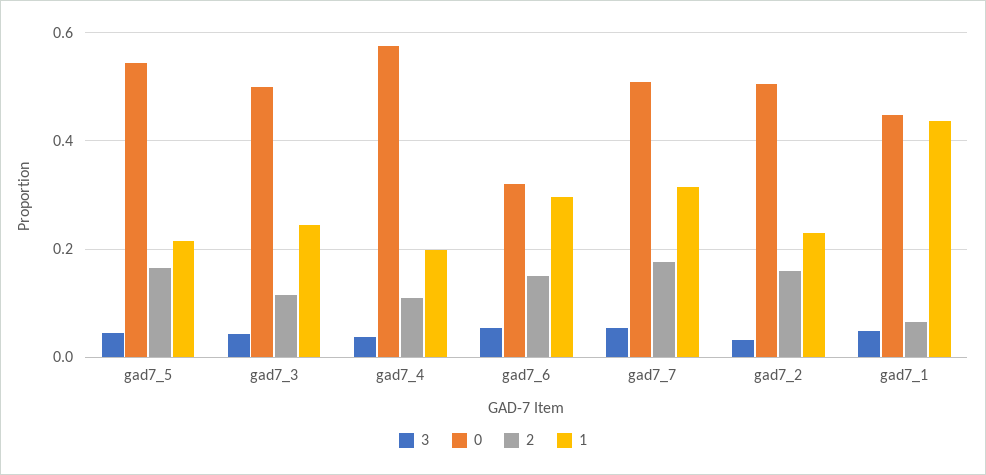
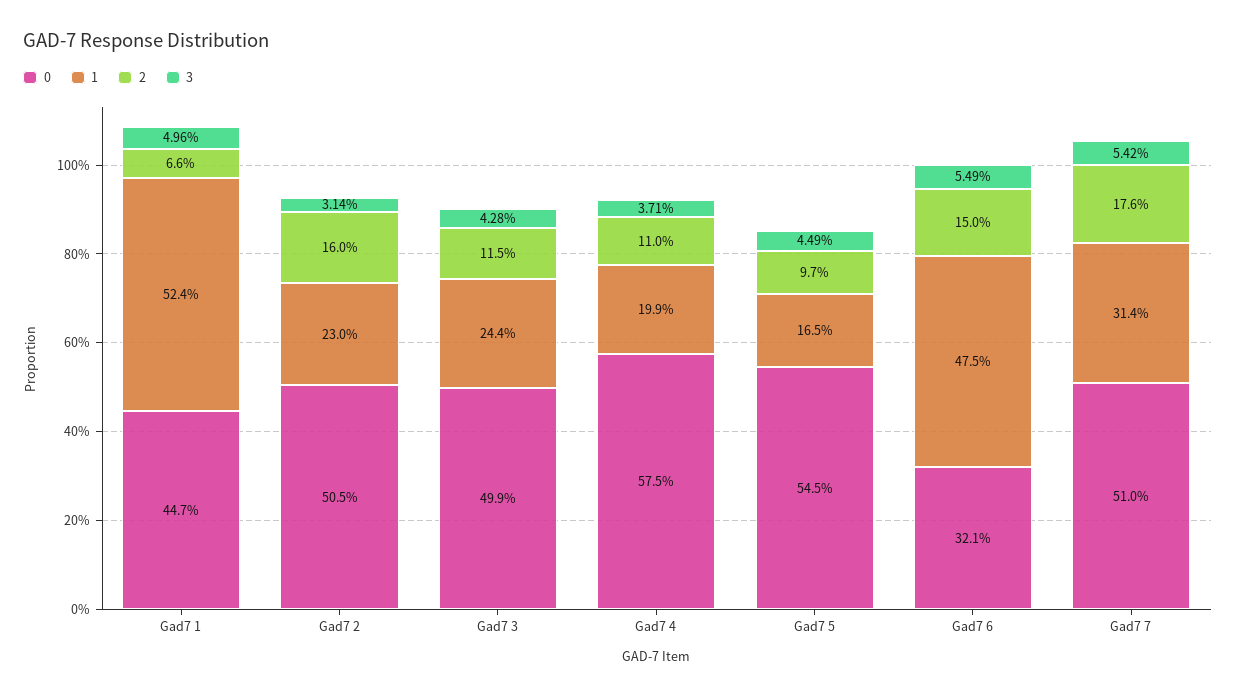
  {
    "3": {
      "gad7_5": 0.0449,
      "gad7_3": 0.0428,
      "gad7_4": 0.0371,
      "gad7_6": 0.0549,
      "gad7_7": 0.0542,
      "gad7_2": 0.0314,
      "gad7_1": 0.0496
    },
    "0": {
      "gad7_5": 0.545,
      "gad7_3": 0.499,
      "gad7_4": 0.575,
      "gad7_6": 0.321,
      "gad7_7": 0.51,
      "gad7_2": 0.505,
      "gad7_1": 0.447
    },
    "2": {
-     "gad7_5": 0.16,
+     "gad7_5": 0.097,
      "gad7_3": 0.115,
      "gad7_4": 0.11,
      "gad7_6": 0.15,
      "gad7_7": 0.176,
      "gad7_2": 0.16,
      "gad7_1": 0.066
    },
    "1": {
-     "gad7_5": 0.22,
+     "gad7_5": 0.165,
      "gad7_3": 0.244,
      "gad7_4": 0.199,
-     "gad7_6": 0.3,
+     "gad7_6": 0.475,
      "gad7_7": 0.314,
      "gad7_2": 0.23,
-     "gad7_1": 0.44
+     "gad7_1": 0.524
    }
  }

